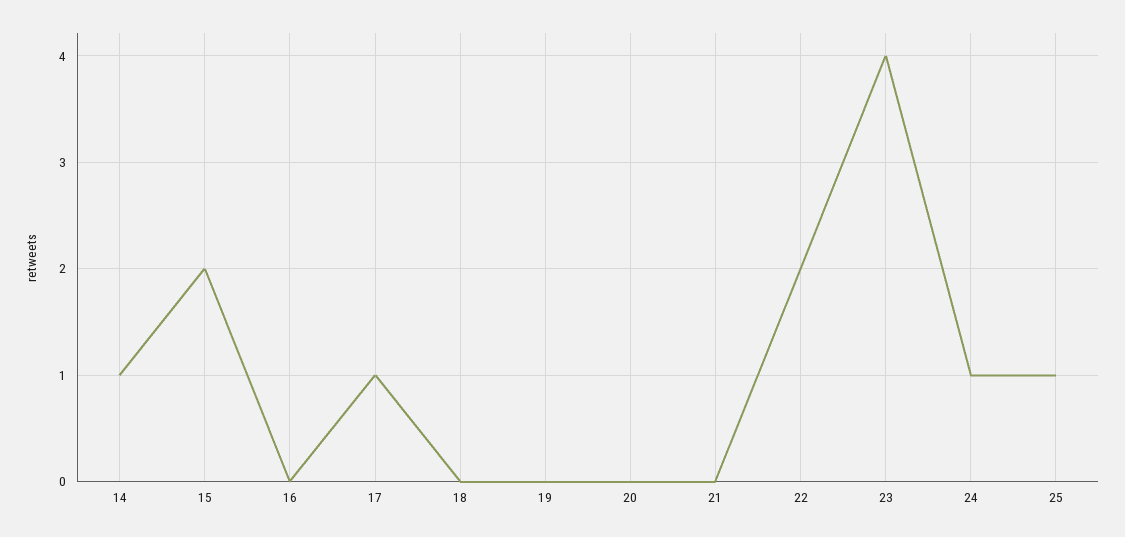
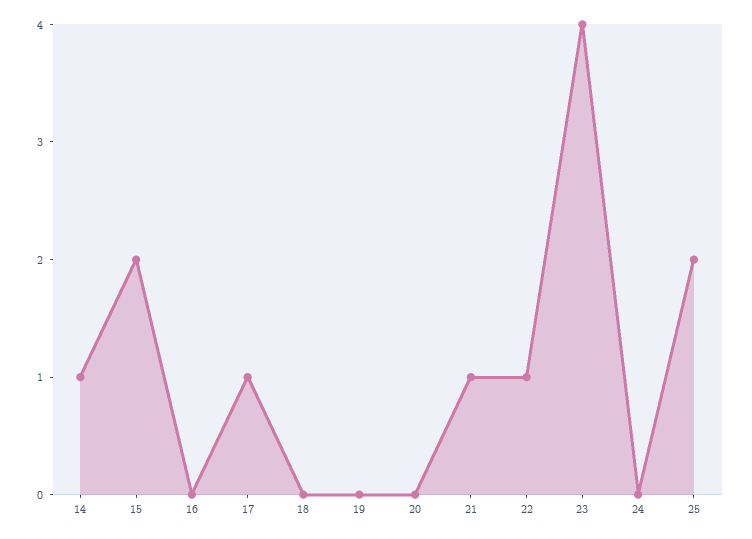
  {
    "14": 1,
    "15": 2,
    "16": 0,
    "17": 1,
    "18": 0,
    "19": 0,
    "20": 0,
-   "21": 0,
+   "21": 1,
-   "22": 2,
+   "22": 1,
    "23": 4,
-   "24": 1,
+   "24": 0,
-   "25": 1
+   "25": 2
  }

